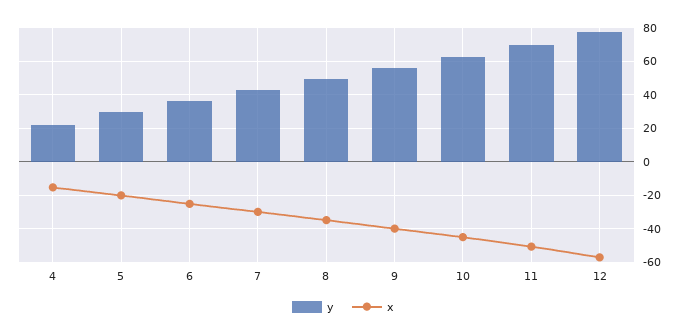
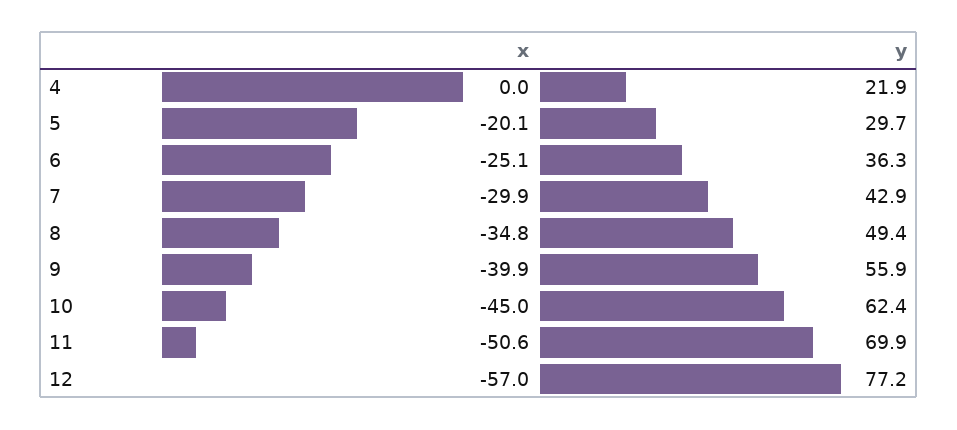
  {
    "y": {
      "4": 21.9,
      "5": 29.7,
      "6": 36.3,
      "7": 42.9,
      "8": 49.4,
      "9": 55.9,
      "10": 62.4,
      "11": 69.9,
      "12": 77.2
    },
    "x": {
-     "4": -15,
+     "4": 0,
      "5": -20.1,
      "6": -25.1,
      "7": -29.9,
      "8": -34.8,
      "9": -39.9,
      "10": -45,
      "11": -50.6,
      "12": -57
    }
  }

